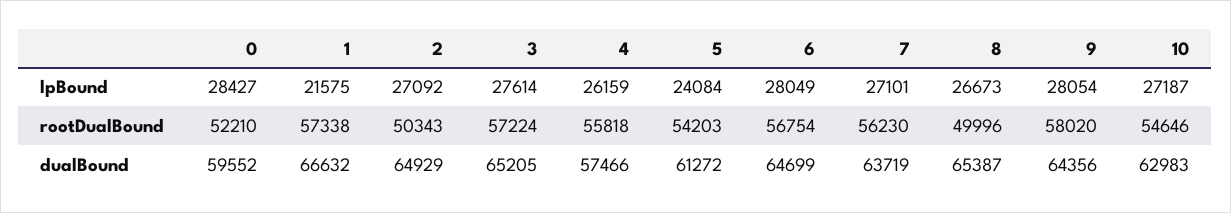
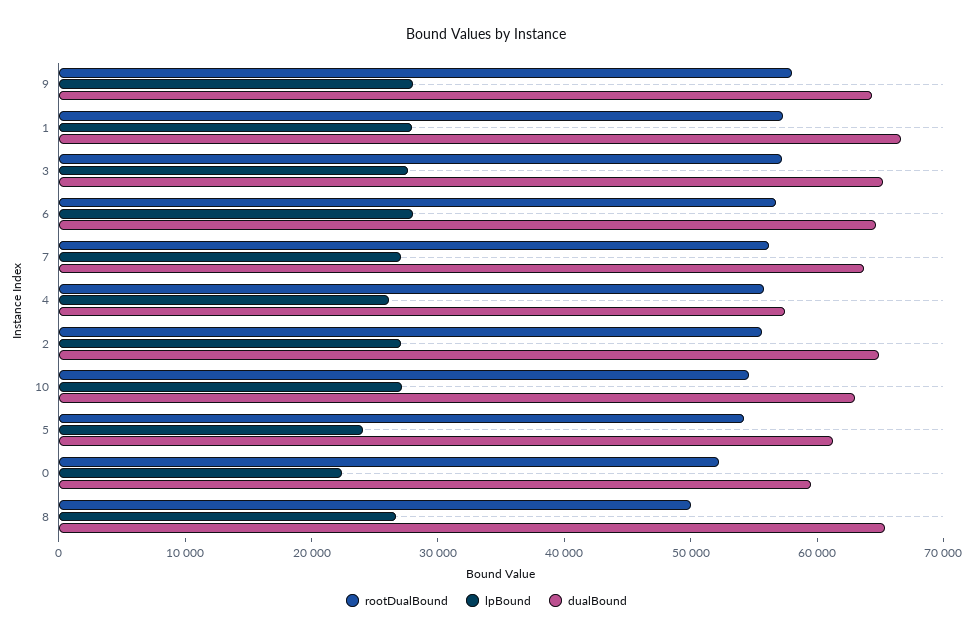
  {
    "lpBound": {
-     "0": 28427,
+     "0": 22000,
-     "1": 21575,
+     "1": 28000,
      "2": 27092,
      "3": 27614,
      "4": 26159,
      "5": 24084,
      "6": 28049,
      "7": 27101,
      "8": 26673,
      "9": 28054,
      "10": 27187
    },
    "rootDualBound": {
      "0": 52210,
      "1": 57338,
-     "2": 50343,
+     "2": 56000,
      "3": 57224,
      "4": 55818,
      "5": 54203,
      "6": 56754,
      "7": 56230,
      "8": 49996,
      "9": 58020,
      "10": 54646
    },
    "dualBound": {
      "0": 59552,
      "1": 66632,
      "2": 64929,
      "3": 65205,
      "4": 57466,
      "5": 61272,
      "6": 64699,
      "7": 63719,
      "8": 65387,
      "9": 64356,
      "10": 62983
    }
  }

